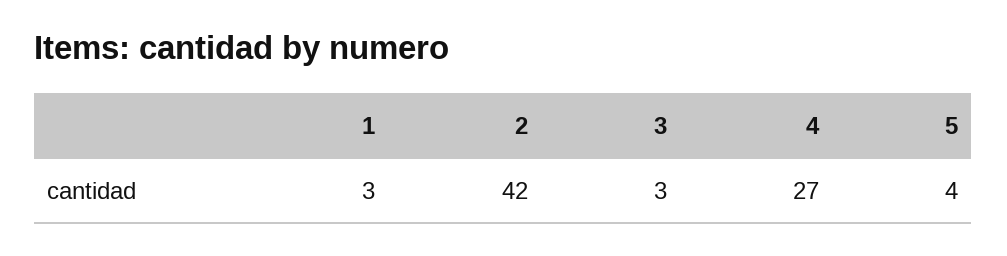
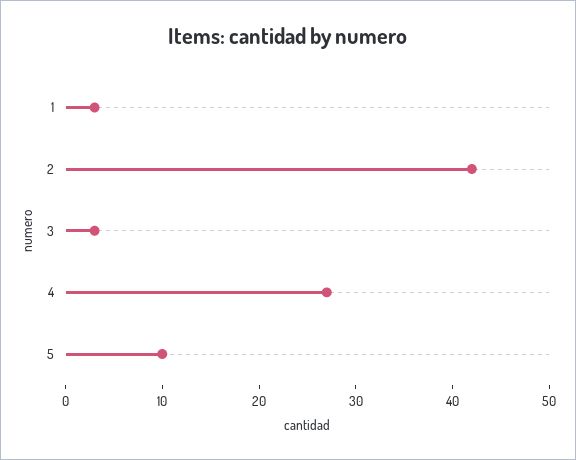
  {
    "1": 3,
    "2": 42,
    "3": 3,
    "4": 27,
-   "5": 4
+   "5": 10
  }

